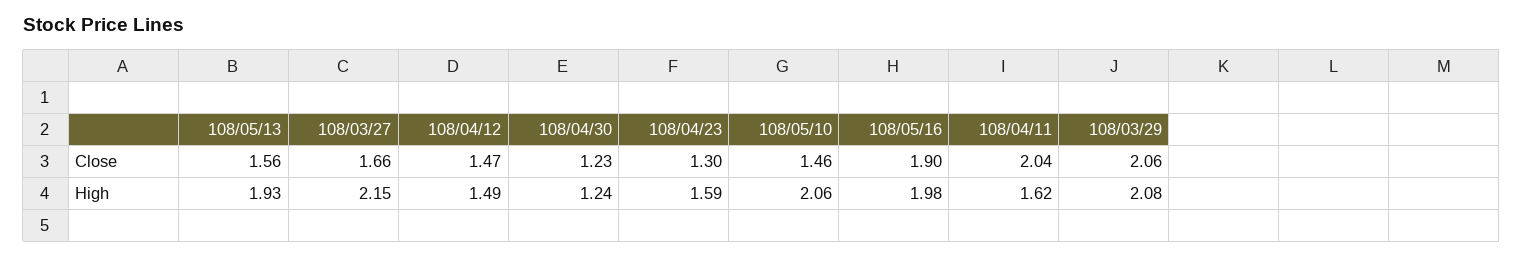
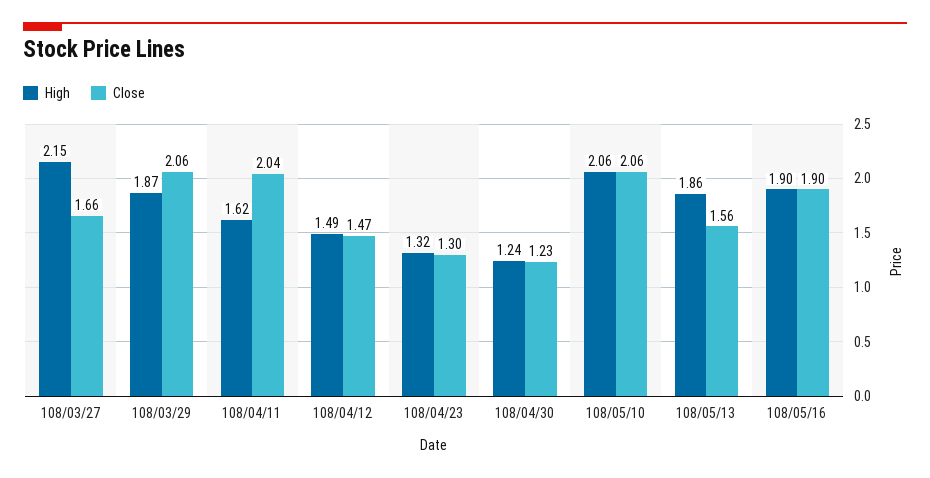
  {
    "Close": {
      "108/05/13": 1.56,
      "108/03/27": 1.66,
      "108/04/12": 1.47,
      "108/04/30": 1.23,
      "108/04/23": 1.3,
-     "108/05/10": 1.46,
+     "108/05/10": 2.06,
      "108/05/16": 1.9,
      "108/04/11": 2.04,
      "108/03/29": 2.06
    },
    "High": {
-     "108/05/13": 1.93,
+     "108/05/13": 1.86,
      "108/03/27": 2.15,
      "108/04/12": 1.49,
      "108/04/30": 1.24,
-     "108/04/23": 1.59,
+     "108/04/23": 1.32,
      "108/05/10": 2.06,
-     "108/05/16": 1.98,
+     "108/05/16": 1.9,
      "108/04/11": 1.62,
-     "108/03/29": 2.08
+     "108/03/29": 1.87
    }
  }

